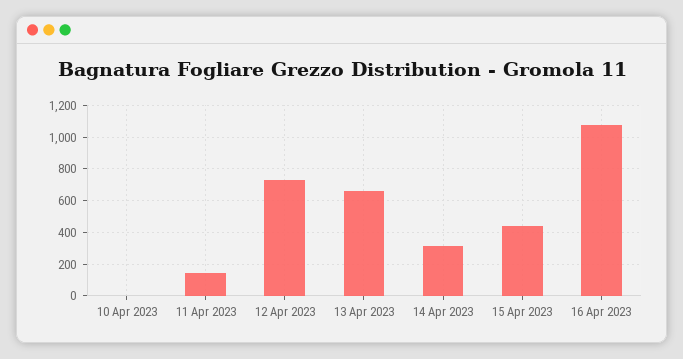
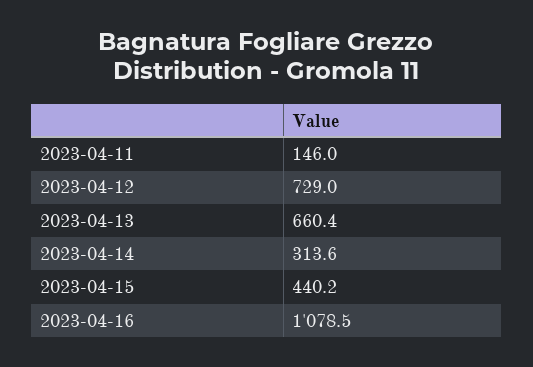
  {
-   "10 Apr 2023": 0,
    "11 Apr 2023": 146,
    "12 Apr 2023": 729,
    "13 Apr 2023": 660.4,
    "14 Apr 2023": 313.6,
    "15 Apr 2023": 440.2,
    "16 Apr 2023": 1078.5
  }

